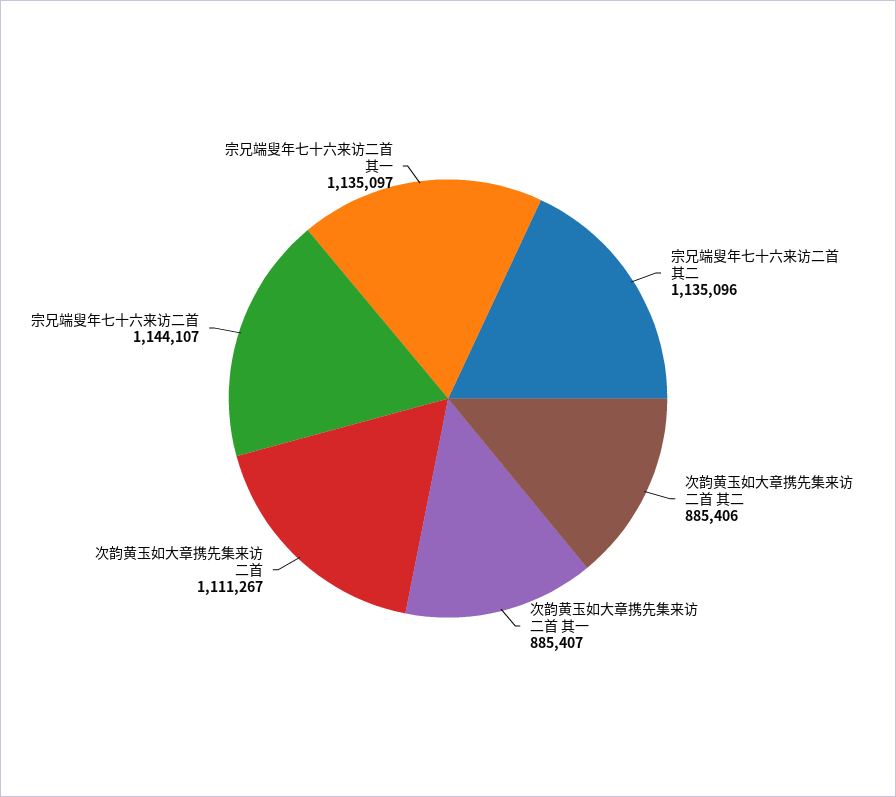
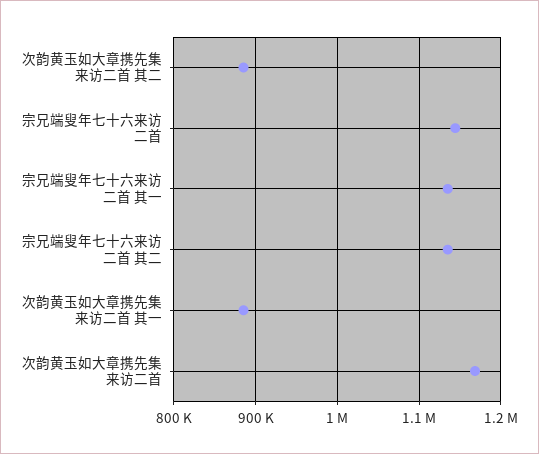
  {
    "宗兄端叟年七十六来访二首 其二": 1135096,
    "次韵黄玉如大章携先集来访二首 其二": 885406,
    "次韵黄玉如大章携先集来访二首 其一": 885407,
-   "次韵黄玉如大章携先集来访二首": 1111267,
+   "次韵黄玉如大章携先集来访二首": 1170000,
    "宗兄端叟年七十六来访二首": 1144107,
    "宗兄端叟年七十六来访二首 其一": 1135097
  }

